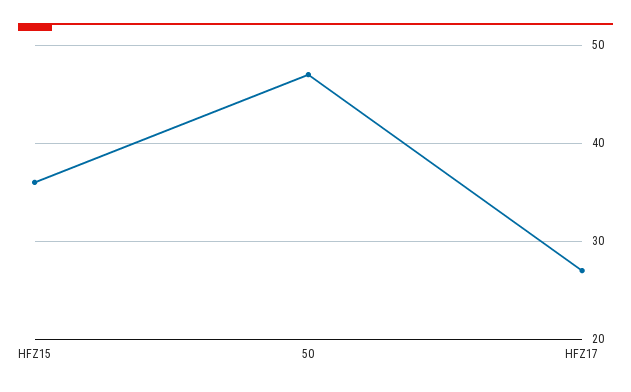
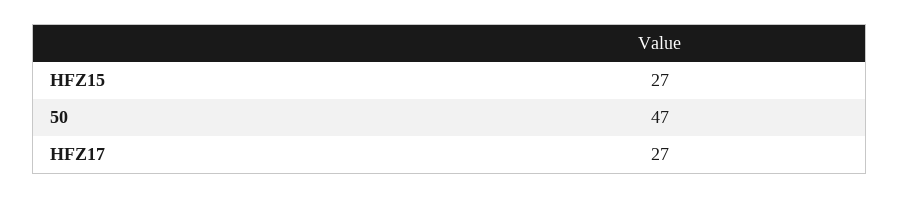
  {
-   "HFZ15": 36,
+   "HFZ15": 27,
    "50": 47,
    "HFZ17": 27
  }

